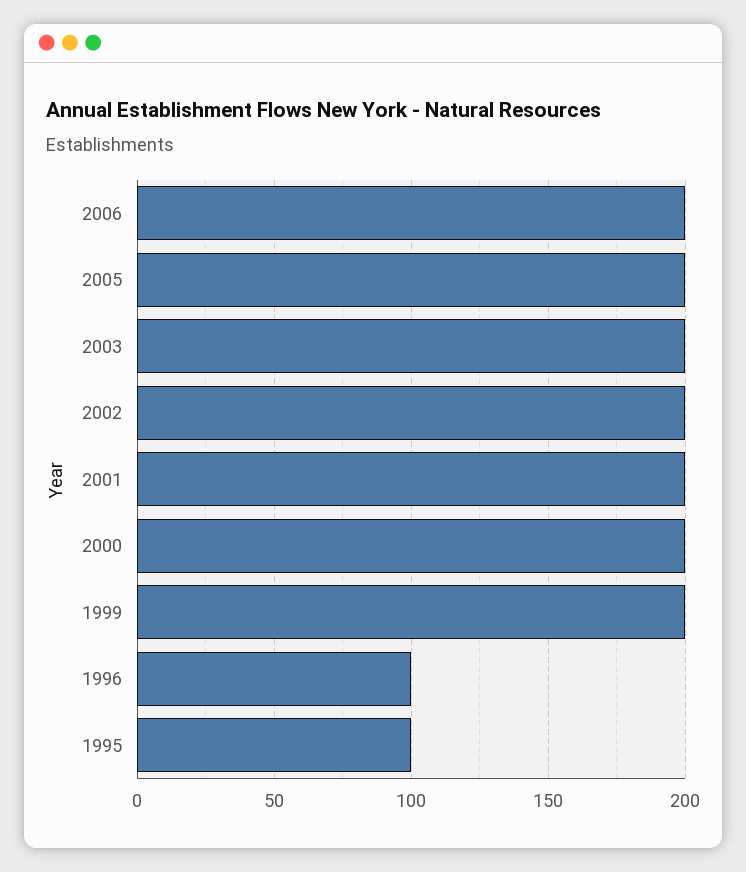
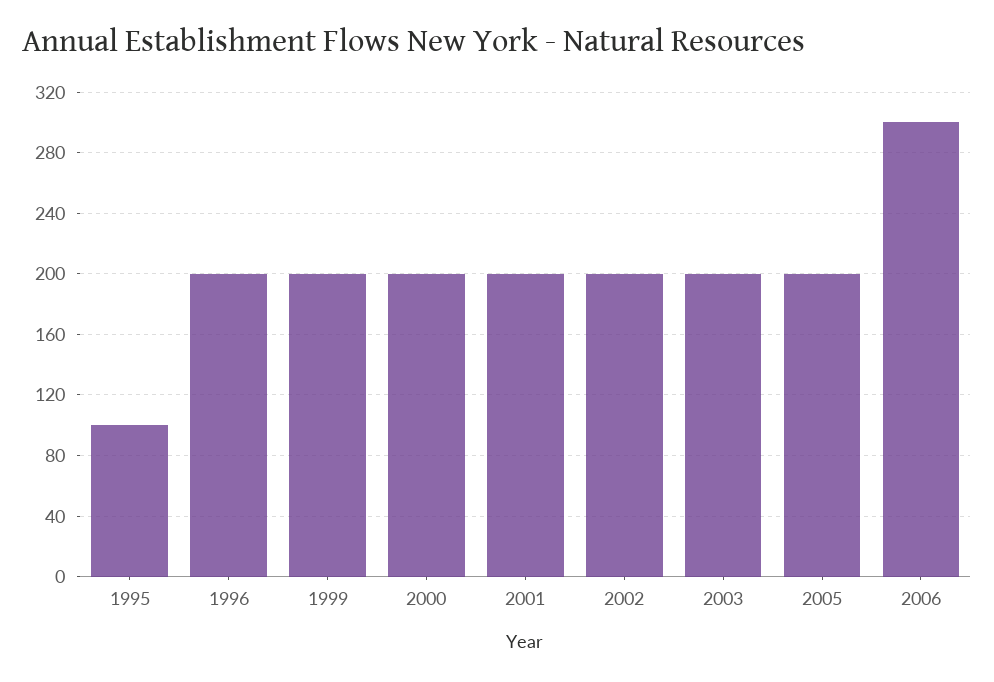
  {
-   "2006": 200,
+   "2006": 300,
    "2005": 200,
    "2003": 200,
    "2002": 200,
    "2001": 200,
    "2000": 200,
    "1999": 200,
-   "1996": 100,
+   "1996": 200,
    "1995": 100
  }

